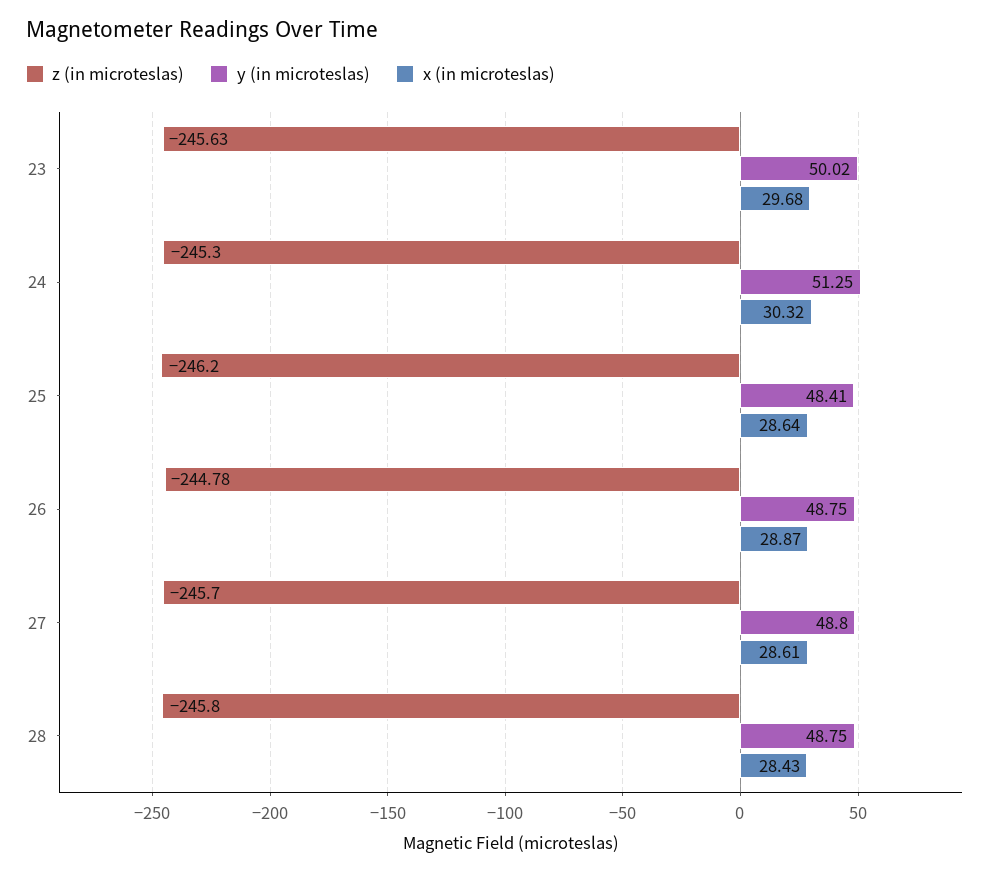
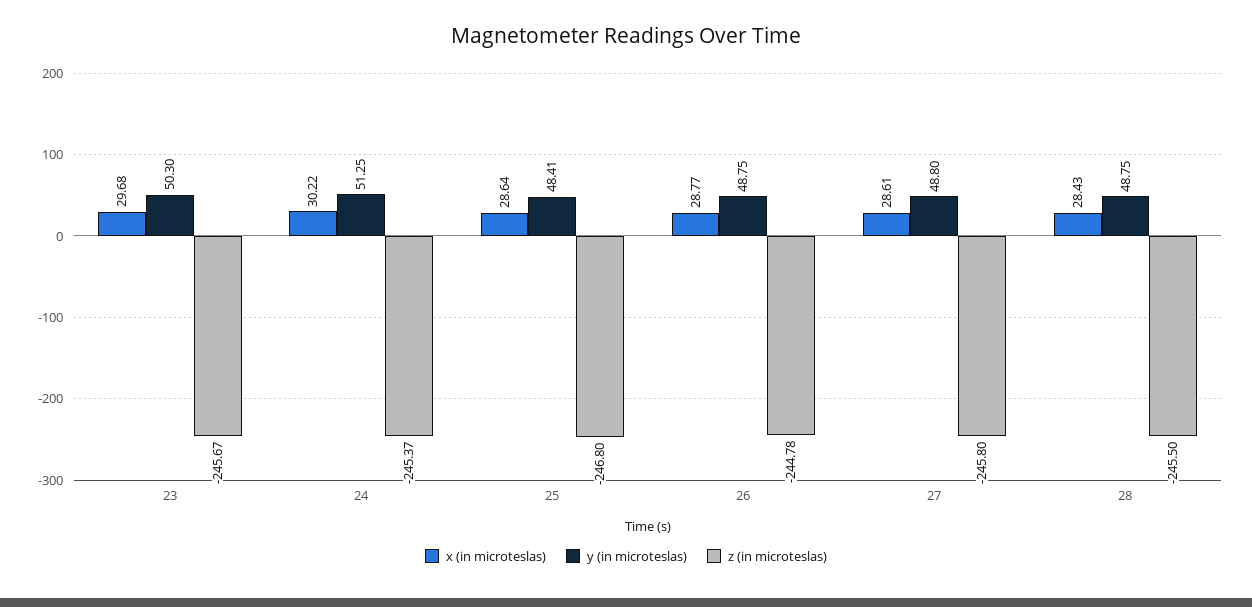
  {
    "z (in microteslas)": {
-     "23": -245.63,
+     "23": -245.67,
-     "24": -245.3,
+     "24": -245.37,
-     "25": -246.2,
+     "25": -246.8,
      "26": -244.78,
-     "27": -245.7,
+     "27": -245.8,
-     "28": -245.8
+     "28": -245.5
    },
    "y (in microteslas)": {
-     "23": 50.02,
+     "23": 50.3,
      "24": 51.25,
      "25": 48.41,
      "26": 48.75,
      "27": 48.8,
      "28": 48.75
    },
    "x (in microteslas)": {
      "23": 29.68,
-     "24": 30.32,
+     "24": 30.22,
      "25": 28.64,
-     "26": 28.87,
+     "26": 28.77,
      "27": 28.61,
      "28": 28.43
    }
  }

